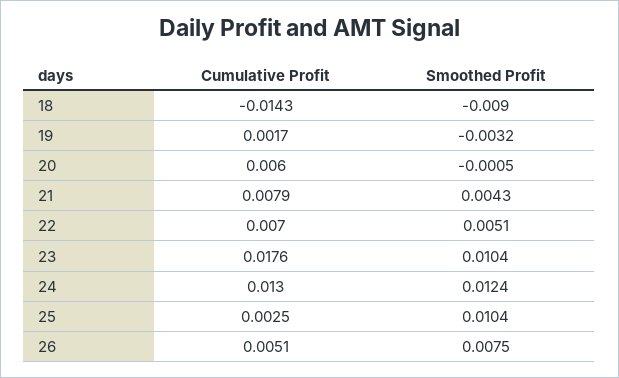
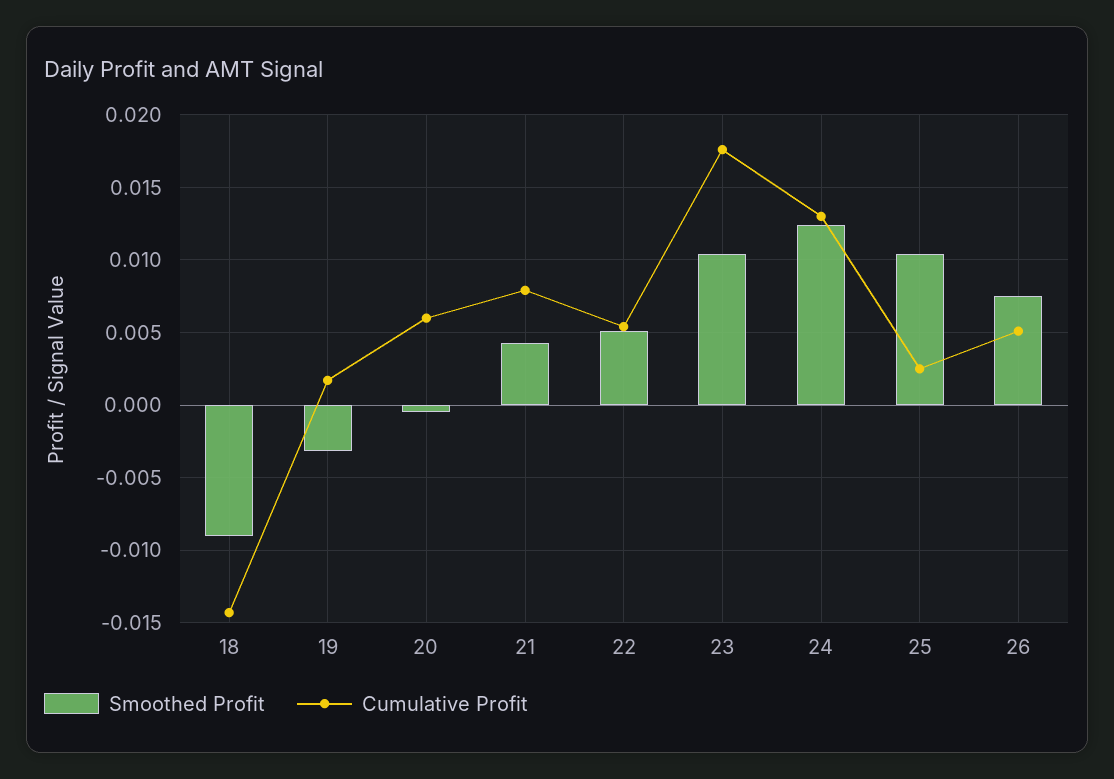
  {
    "Cumulative Profit": {
      "18": -0.0143,
      "19": 0.0017,
      "20": 0.006,
      "21": 0.0079,
-     "22": 0.007,
+     "22": 0.0055,
      "23": 0.0176,
      "24": 0.013,
      "25": 0.0025,
      "26": 0.0051
    },
    "Smoothed Profit": {
      "18": -0.009,
      "19": -0.0032,
      "20": -0.0005,
      "21": 0.0043,
      "22": 0.0051,
      "23": 0.0104,
      "24": 0.0124,
      "25": 0.0104,
      "26": 0.0075
    }
  }

